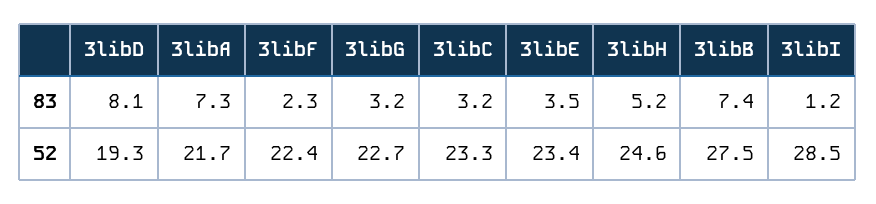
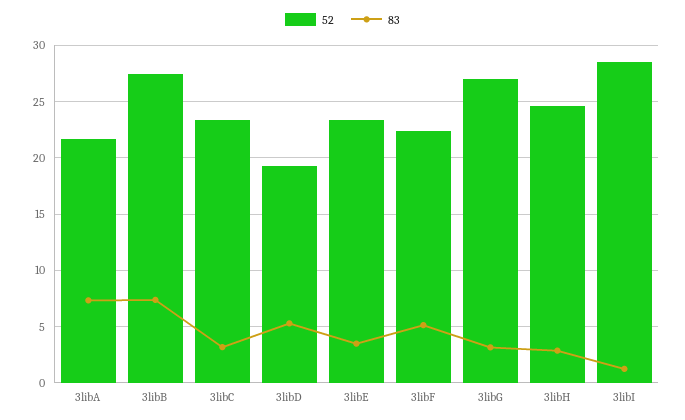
  {
    "83": {
-     "3libD": 8.1,
+     "3libD": 5,
      "3libA": 7.3,
-     "3libF": 2.3,
+     "3libF": 5,
      "3libG": 3.2,
      "3libC": 3.2,
      "3libE": 3.5,
-     "3libH": 5.2,
+     "3libH": 3,
      "3libB": 7.4,
      "3libI": 1.2
    },
    "52": {
      "3libD": 19.3,
      "3libA": 21.7,
      "3libF": 22.4,
-     "3libG": 22.7,
+     "3libG": 27,
      "3libC": 23.3,
      "3libE": 23.4,
      "3libH": 24.6,
      "3libB": 27.5,
      "3libI": 28.5
    }
  }

